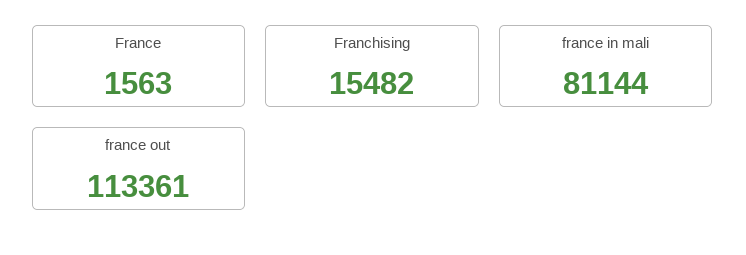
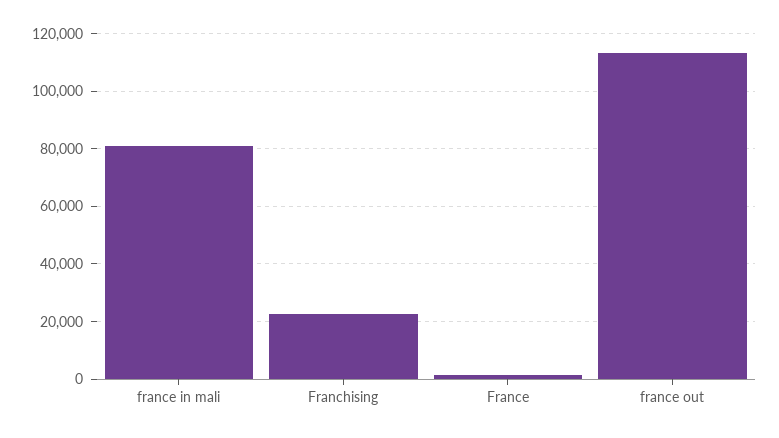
  {
    "France": 1563,
-   "Franchising": 15482,
+   "Franchising": 22500,
    "france in mali": 81144,
    "france out": 113361
  }

